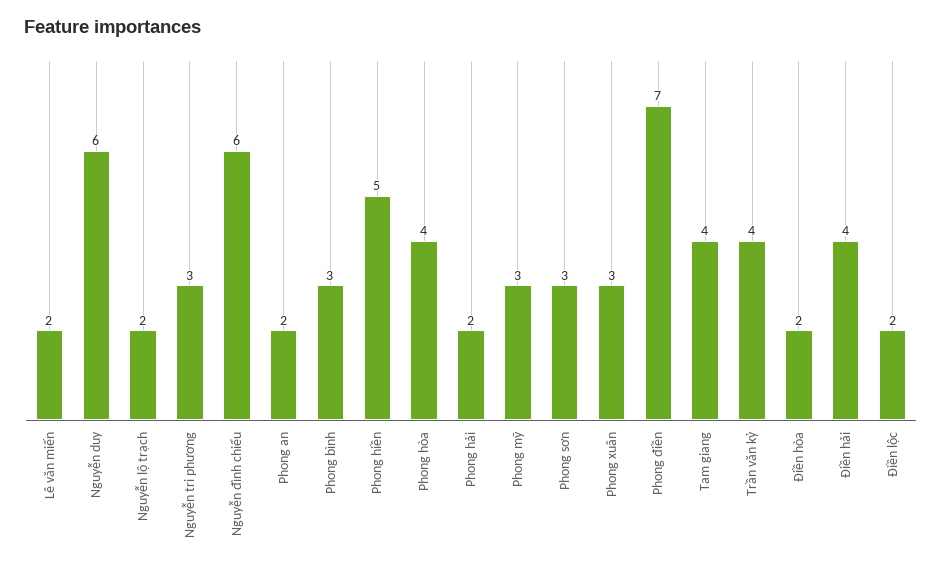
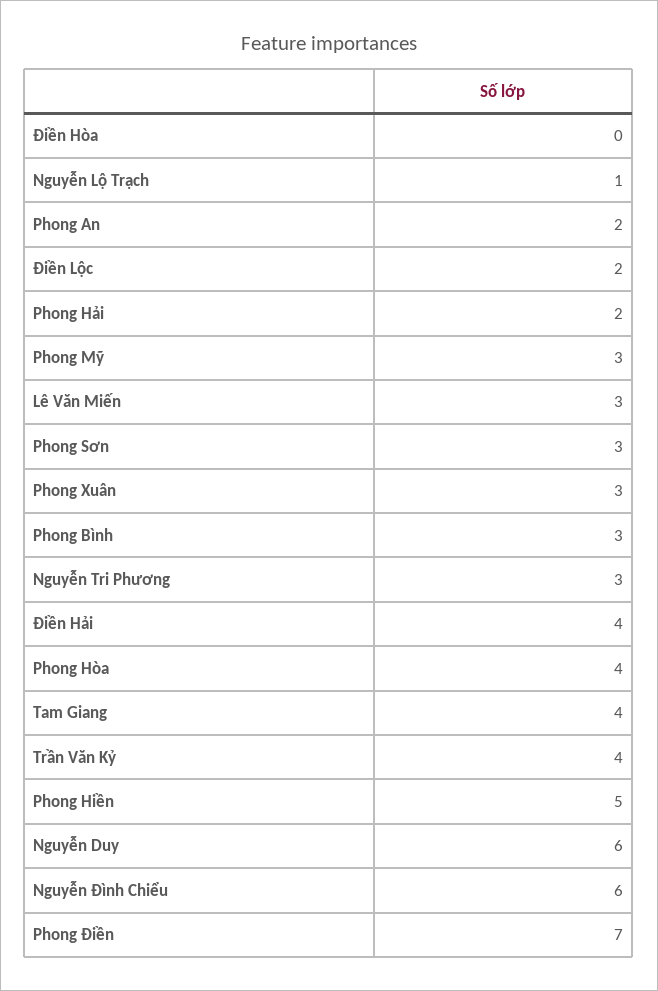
  {
-   "Lê văn miến": 2,
+   "Lê văn miến": 3,
    "Nguyễn duy": 6,
-   "Nguyễn lộ trạch": 2,
+   "Nguyễn lộ trạch": 1,
    "Nguyễn tri phương": 3,
    "Nguyễn đình chiểu": 6,
    "Phong an": 2,
    "Phong bình": 3,
    "Phong hiền": 5,
    "Phong hòa": 4,
    "Phong hải": 2,
    "Phong mỹ": 3,
    "Phong sơn": 3,
    "Phong xuân": 3,
    "Phong điền": 7,
    "Tam giang": 4,
    "Trần văn kỷ": 4,
-   "Điền hòa": 2,
+   "Điền hòa": 0,
    "Điền hải": 4,
    "Điền lộc": 2
  }

